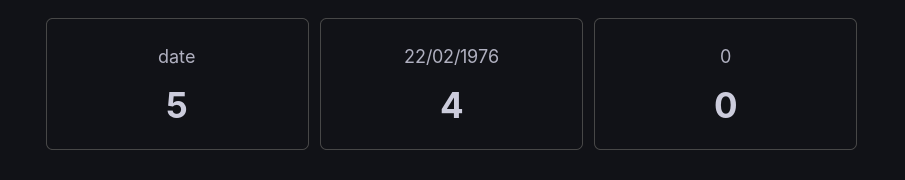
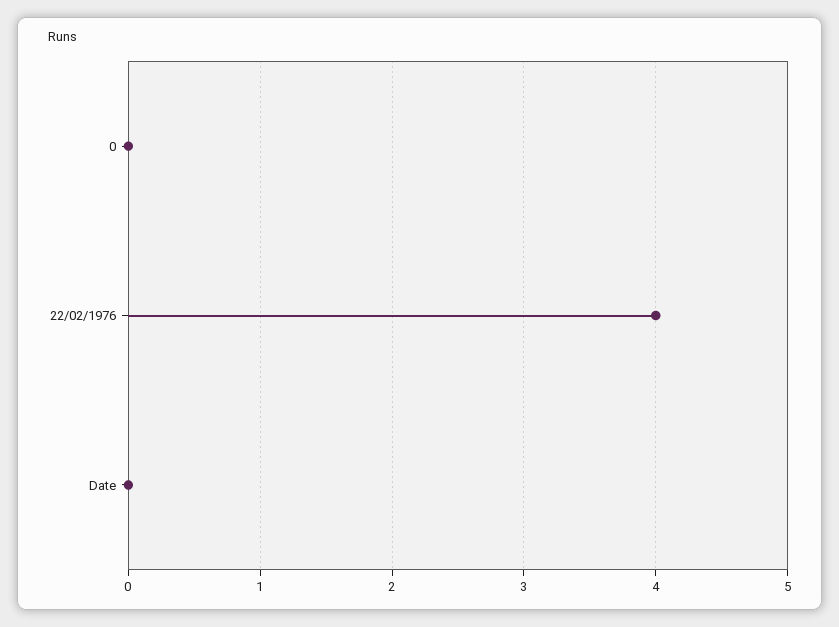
  {
-   "date": 5,
+   "date": 0,
    "22/02/1976": 4,
    "0": 0
  }

